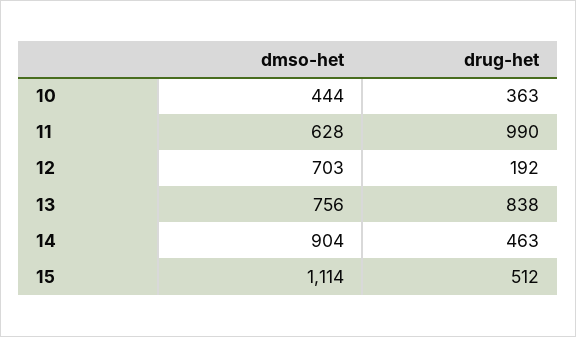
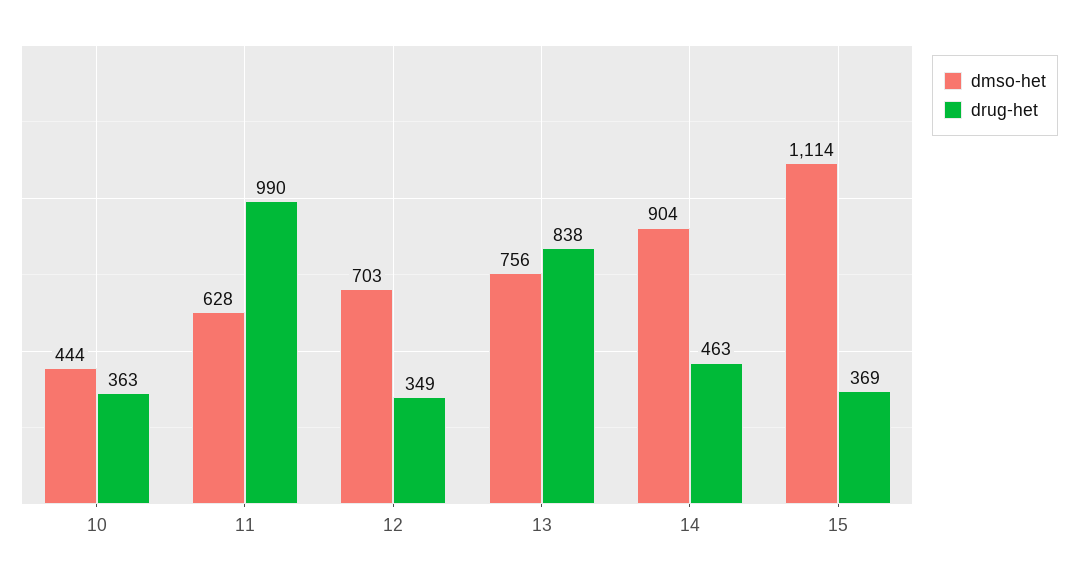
  {
    "dmso-het": {
      "10": 444,
      "11": 628,
      "12": 703,
      "13": 756,
      "14": 904,
      "15": 1114
    },
    "drug-het": {
      "10": 363,
      "11": 990,
-     "12": 192,
+     "12": 349,
      "13": 838,
      "14": 463,
-     "15": 512
+     "15": 369
    }
  }

